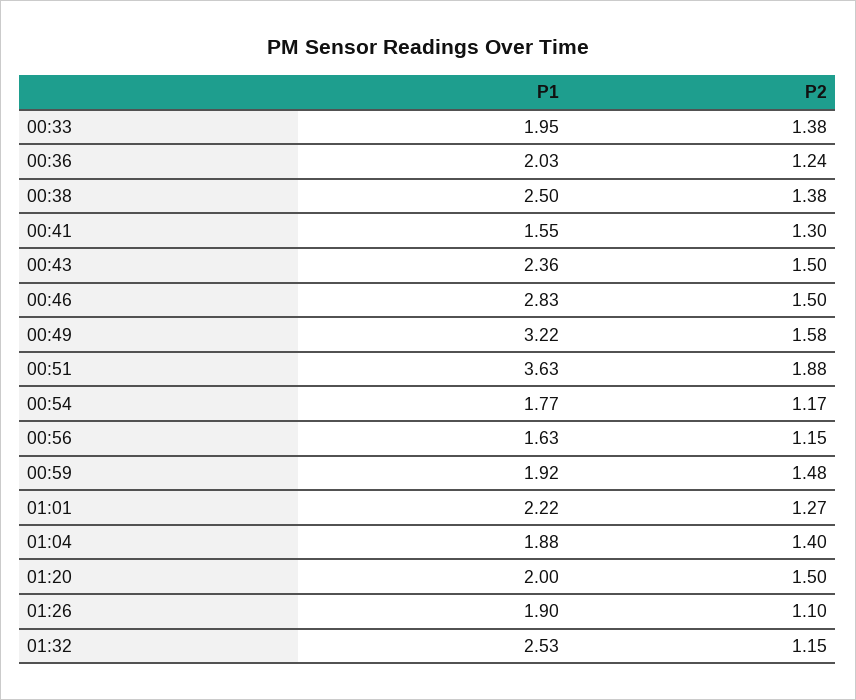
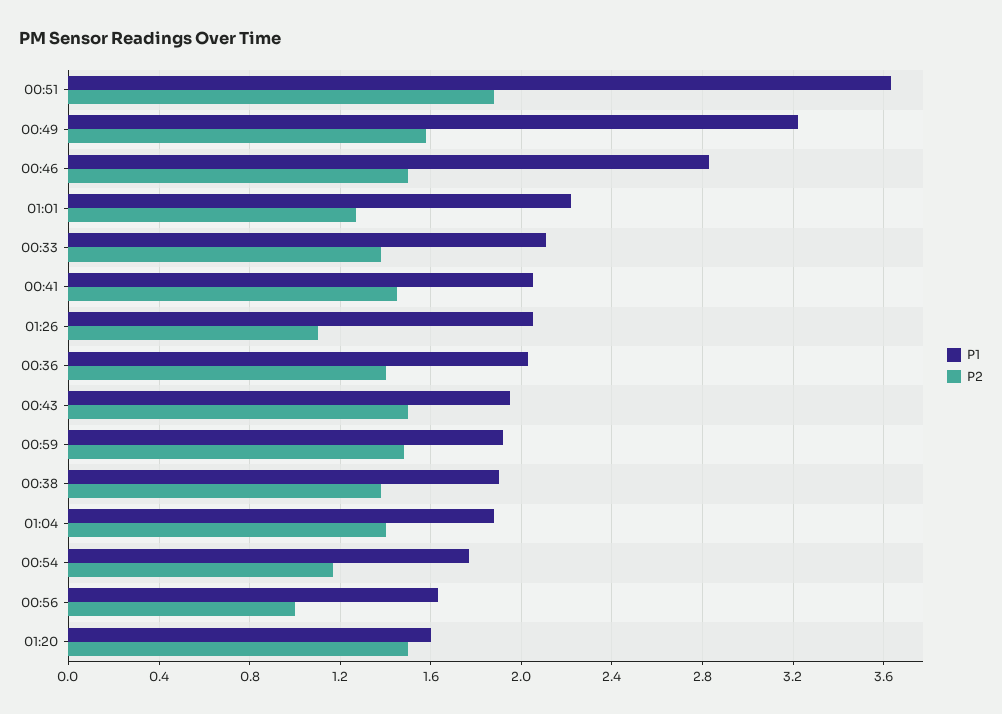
  {
    "P1": {
-     "00:33": 1.95,
+     "00:33": 2.1,
      "00:36": 2.03,
-     "00:38": 2.5,
+     "00:38": 1.9,
-     "00:41": 1.55,
+     "00:41": 2.05,
-     "00:43": 2.36,
+     "00:43": 1.95,
      "00:46": 2.83,
      "00:49": 3.22,
      "00:51": 3.63,
      "00:54": 1.77,
      "00:56": 1.63,
      "00:59": 1.92,
      "01:01": 2.22,
      "01:04": 1.88,
-     "01:20": 2,
+     "01:20": 1.6,
-     "01:26": 1.9,
+     "01:26": 2.05
-     "01:32": 2.53
    },
    "P2": {
      "00:33": 1.38,
-     "00:36": 1.24,
+     "00:36": 1.4,
      "00:38": 1.38,
-     "00:41": 1.3,
+     "00:41": 1.45,
      "00:43": 1.5,
      "00:46": 1.5,
      "00:49": 1.58,
      "00:51": 1.88,
      "00:54": 1.17,
-     "00:56": 1.15,
+     "00:56": 1,
      "00:59": 1.48,
      "01:01": 1.27,
      "01:04": 1.4,
      "01:20": 1.5,
-     "01:26": 1.1,
+     "01:26": 1.1
-     "01:32": 1.15
    }
  }

